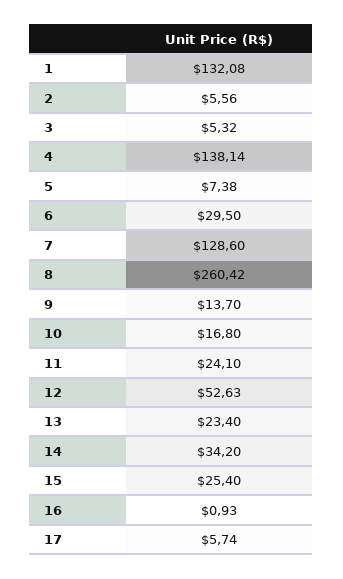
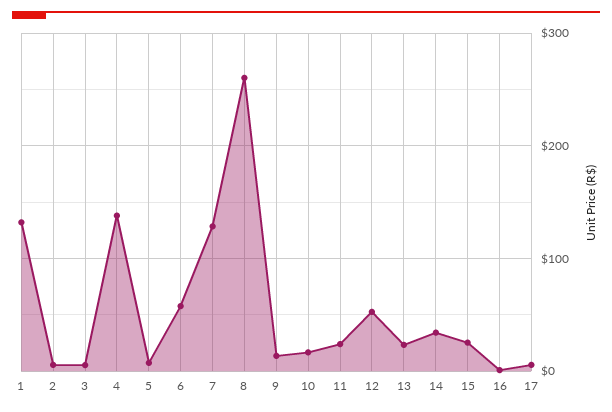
  {
    "1": 132.08,
    "2": 5.56,
    "3": 5.32,
    "4": 138.14,
    "5": 7.38,
-   "6": 29.5,
+   "6": 60,
    "7": 128.6,
    "8": 260.42,
    "9": 13.7,
    "10": 16.8,
    "11": 24.1,
    "12": 52.63,
    "13": 23.4,
    "14": 34.2,
    "15": 25.4,
    "16": 0.93,
    "17": 5.74
  }

